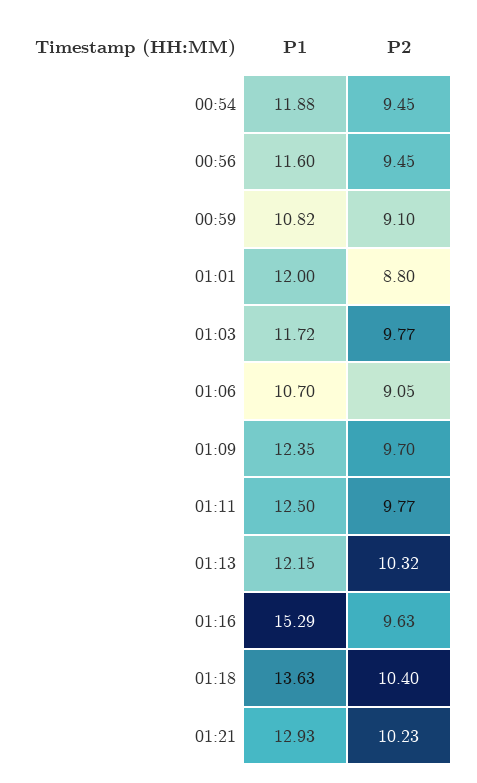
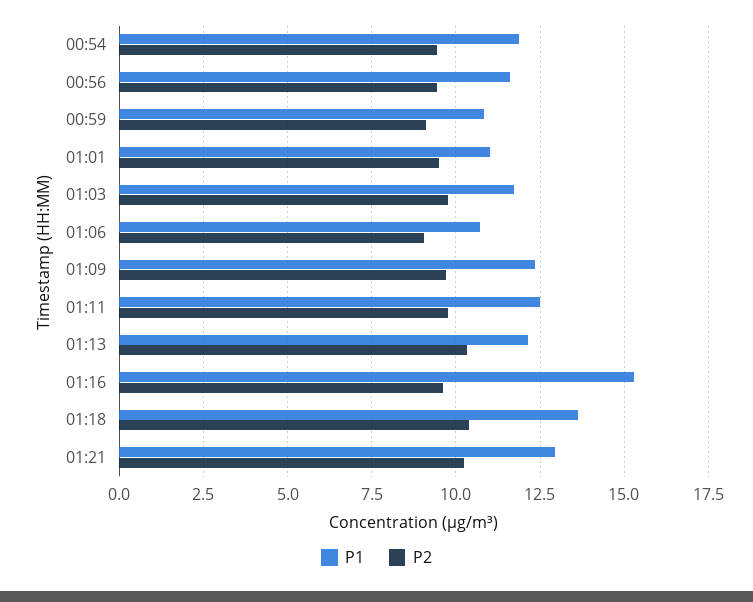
  {
    "P1": {
      "00:54": 11.88,
      "00:56": 11.6,
      "00:59": 10.82,
-     "01:01": 12,
+     "01:01": 11,
      "01:03": 11.72,
      "01:06": 10.7,
      "01:09": 12.35,
      "01:11": 12.5,
      "01:13": 12.15,
      "01:16": 15.29,
      "01:18": 13.63,
      "01:21": 12.93
    },
    "P2": {
      "00:54": 9.45,
      "00:56": 9.45,
      "00:59": 9.1,
-     "01:01": 8.8,
+     "01:01": 9.5,
      "01:03": 9.77,
      "01:06": 9.05,
      "01:09": 9.7,
      "01:11": 9.77,
      "01:13": 10.32,
      "01:16": 9.63,
      "01:18": 10.4,
      "01:21": 10.23
    }
  }

